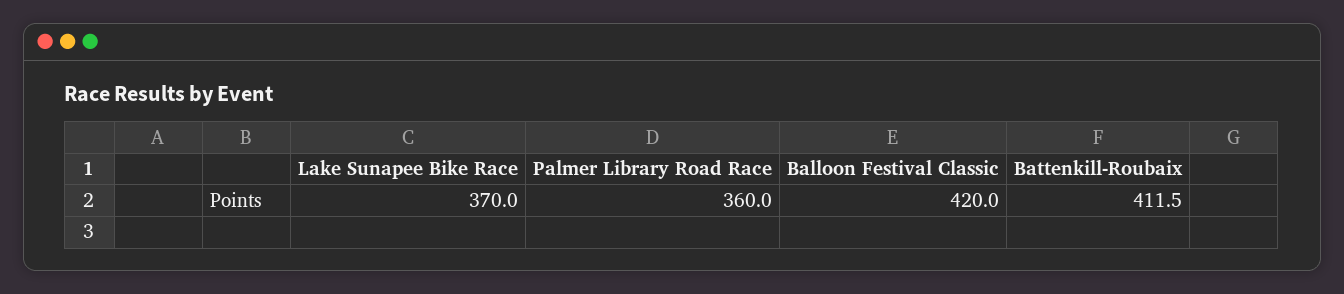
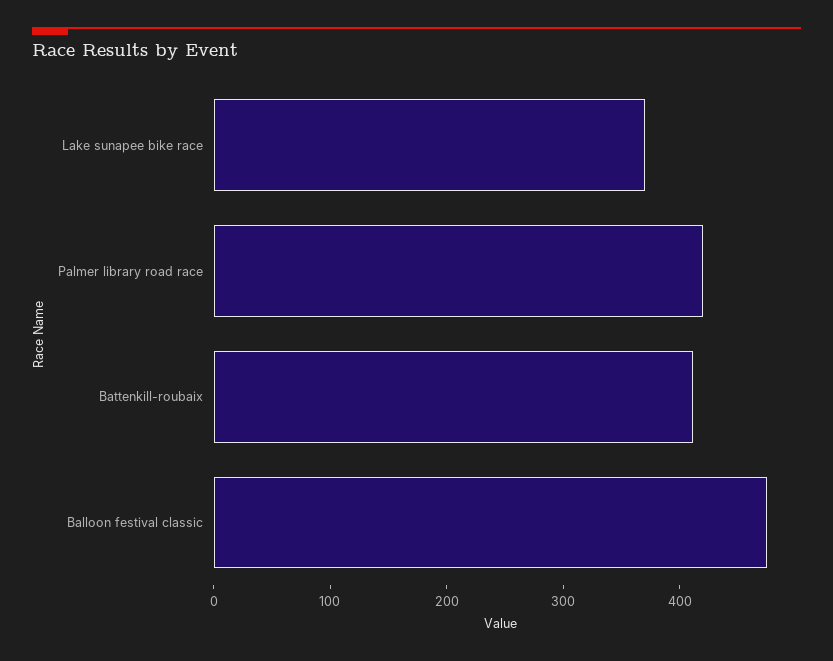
  {
    "Lake Sunapee Bike Race": 370,
-   "Palmer Library Road Race": 360,
+   "Palmer Library Road Race": 420,
-   "Balloon Festival Classic": 420,
+   "Balloon Festival Classic": 480,
    "Battenkill-Roubaix": 411.5
  }

